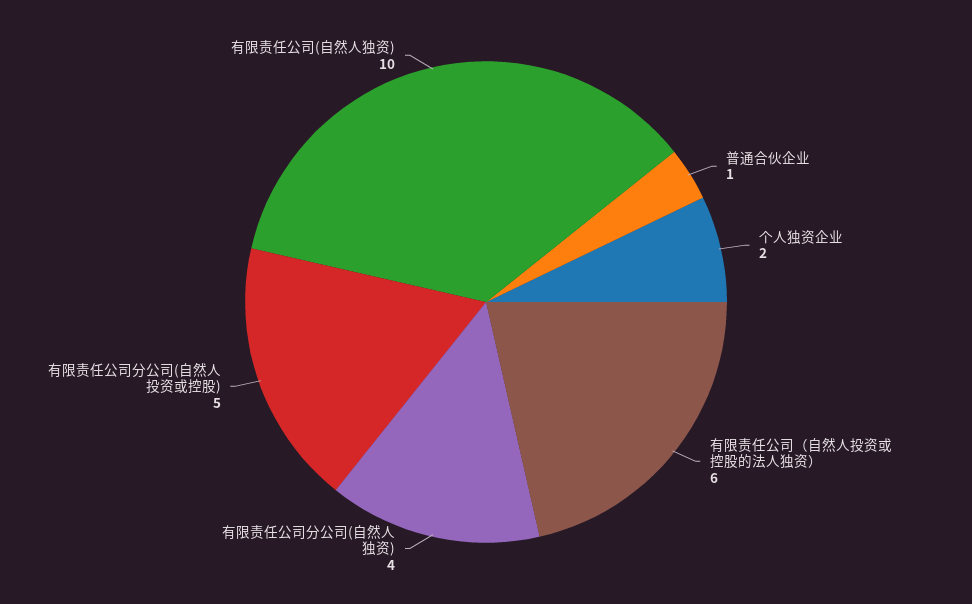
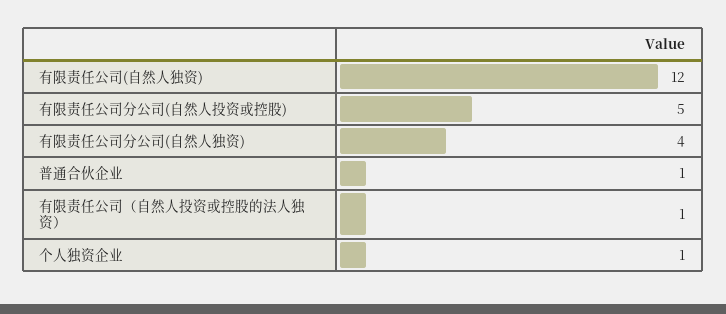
  {
    "普通合伙企业": 1,
-   "个人独资企业": 2,
+   "个人独资企业": 1,
-   "有限责任公司（自然人投资或控股的法人独资）": 6,
+   "有限责任公司（自然人投资或控股的法人独资）": 1,
    "有限责任公司分公司(自然人独资)": 4,
    "有限责任公司分公司(自然人投资或控股)": 5,
-   "有限责任公司(自然人独资)": 10
+   "有限责任公司(自然人独资)": 12
  }

